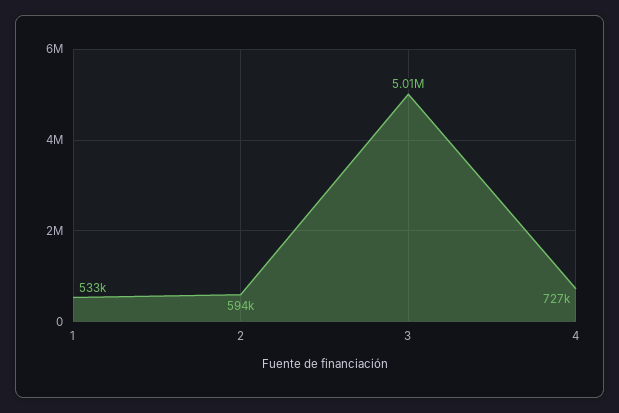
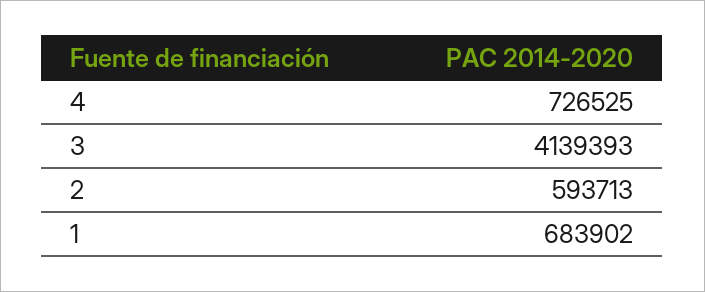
  {
-   "1": 533000,
+   "1": 683902,
    "2": 593713,
-   "3": 5010000,
+   "3": 4139393,
    "4": 726525
  }

